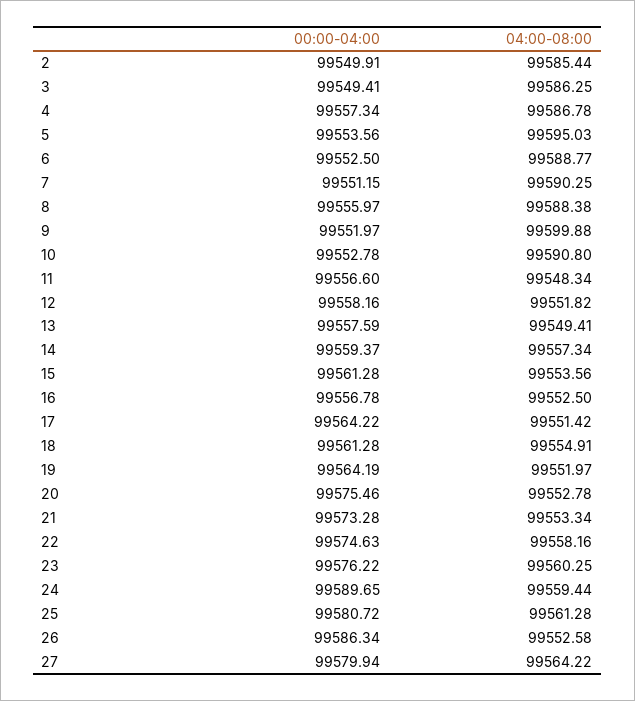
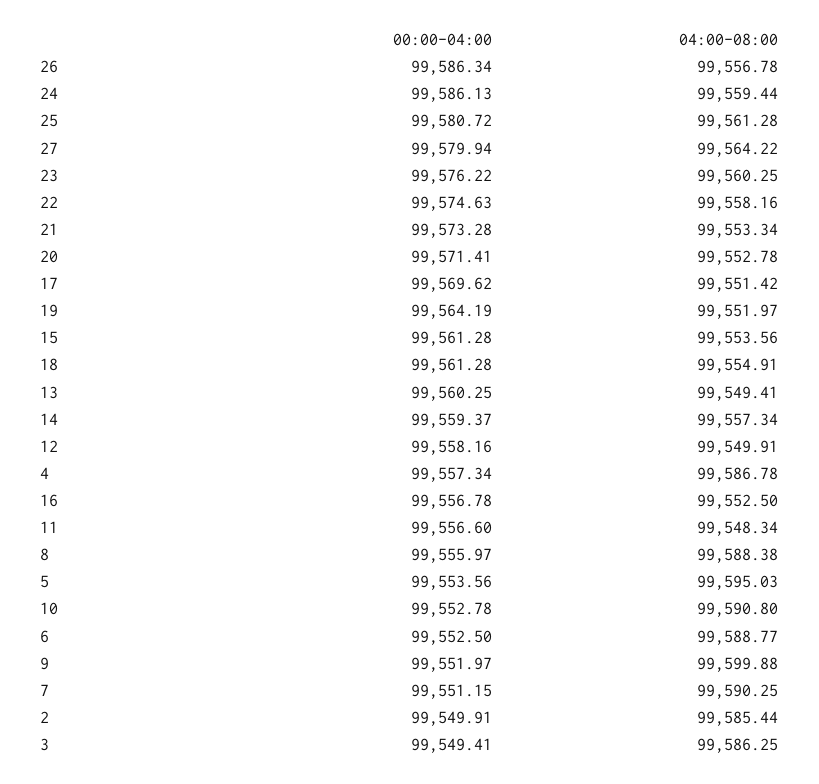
  {
    "00:00-04:00": {
      "2": 99549.91,
      "3": 99549.41,
      "4": 99557.34,
      "5": 99553.56,
      "6": 99552.5,
      "7": 99551.15,
      "8": 99555.97,
      "9": 99551.97,
      "10": 99552.78,
      "11": 99556.6,
      "12": 99558.16,
-     "13": 99557.59,
+     "13": 99560.25,
      "14": 99559.37,
      "15": 99561.28,
      "16": 99556.78,
-     "17": 99564.22,
+     "17": 99569.62,
      "18": 99561.28,
      "19": 99564.19,
-     "20": 99575.46,
+     "20": 99571.41,
      "21": 99573.28,
      "22": 99574.63,
      "23": 99576.22,
-     "24": 99589.65,
+     "24": 99586.13,
      "25": 99580.72,
      "26": 99586.34,
      "27": 99579.94
    },
    "04:00-08:00": {
      "2": 99585.44,
      "3": 99586.25,
      "4": 99586.78,
      "5": 99595.03,
      "6": 99588.77,
      "7": 99590.25,
      "8": 99588.38,
      "9": 99599.88,
      "10": 99590.8,
      "11": 99548.34,
-     "12": 99551.82,
+     "12": 99549.91,
      "13": 99549.41,
      "14": 99557.34,
      "15": 99553.56,
      "16": 99552.5,
      "17": 99551.42,
      "18": 99554.91,
      "19": 99551.97,
      "20": 99552.78,
      "21": 99553.34,
      "22": 99558.16,
      "23": 99560.25,
      "24": 99559.44,
      "25": 99561.28,
-     "26": 99552.58,
+     "26": 99556.78,
      "27": 99564.22
    }
  }

